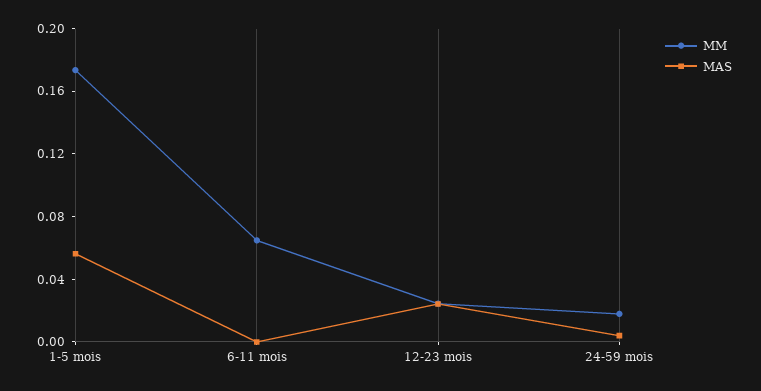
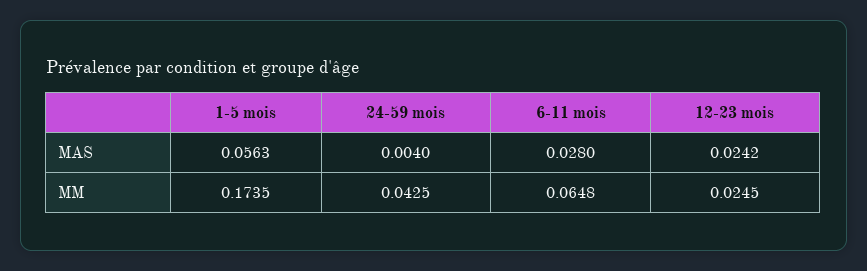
  {
    "MM": {
      "1-5 mois": 0.1735,
      "6-11 mois": 0.0648,
      "12-23 mois": 0.0245,
-     "24-59 mois": 0.02
+     "24-59 mois": 0.0425
    },
    "MAS": {
      "1-5 mois": 0.0563,
-     "6-11 mois": 0,
+     "6-11 mois": 0.028,
      "12-23 mois": 0.0242,
      "24-59 mois": 0.004
    }
  }

